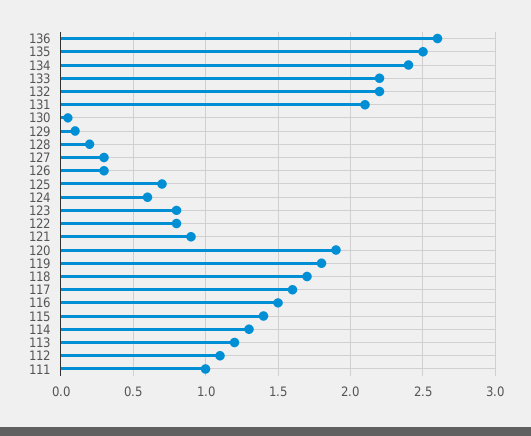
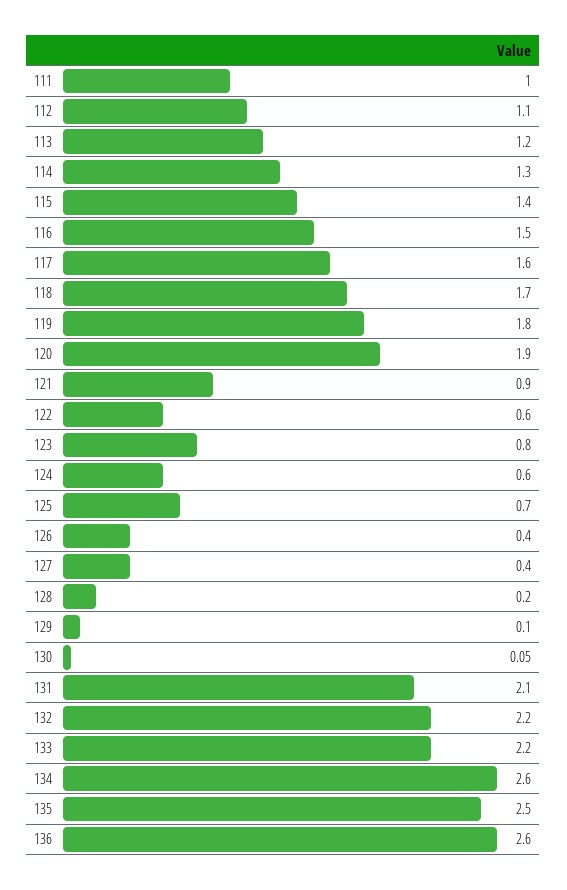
  {
    "136": 2.6,
    "135": 2.5,
-   "134": 2.4,
+   "134": 2.6,
    "133": 2.2,
    "132": 2.2,
    "131": 2.1,
    "130": 0.05,
    "129": 0.1,
    "128": 0.2,
-   "127": 0.3,
+   "127": 0.4,
-   "126": 0.3,
+   "126": 0.4,
    "125": 0.7,
    "124": 0.6,
    "123": 0.8,
-   "122": 0.8,
+   "122": 0.6,
    "121": 0.9,
    "120": 1.9,
    "119": 1.8,
    "118": 1.7,
    "117": 1.6,
    "116": 1.5,
    "115": 1.4,
    "114": 1.3,
    "113": 1.2,
    "112": 1.1,
    "111": 1
  }

